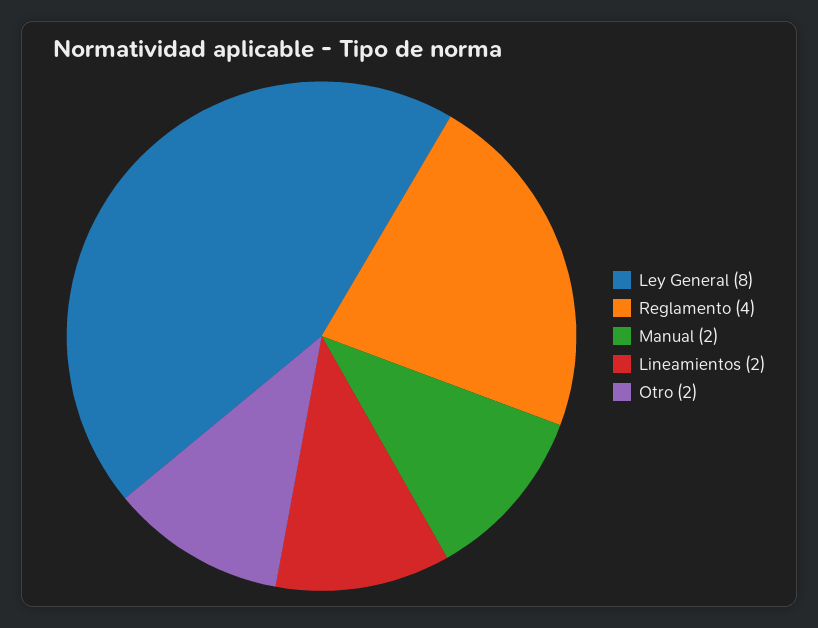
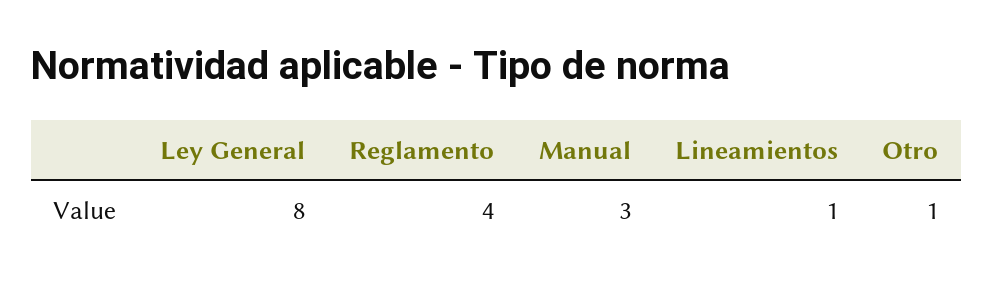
  {
    "Ley General": 8,
    "Reglamento": 4,
-   "Manual": 2,
+   "Manual": 3,
-   "Lineamientos": 2,
+   "Lineamientos": 1,
-   "Otro": 2
+   "Otro": 1
  }

